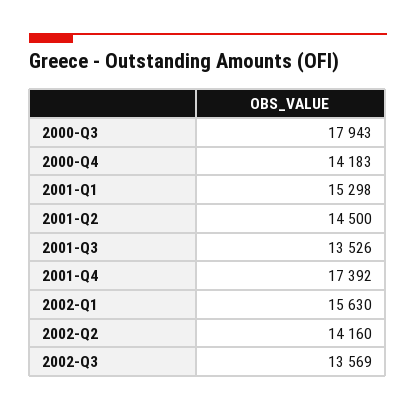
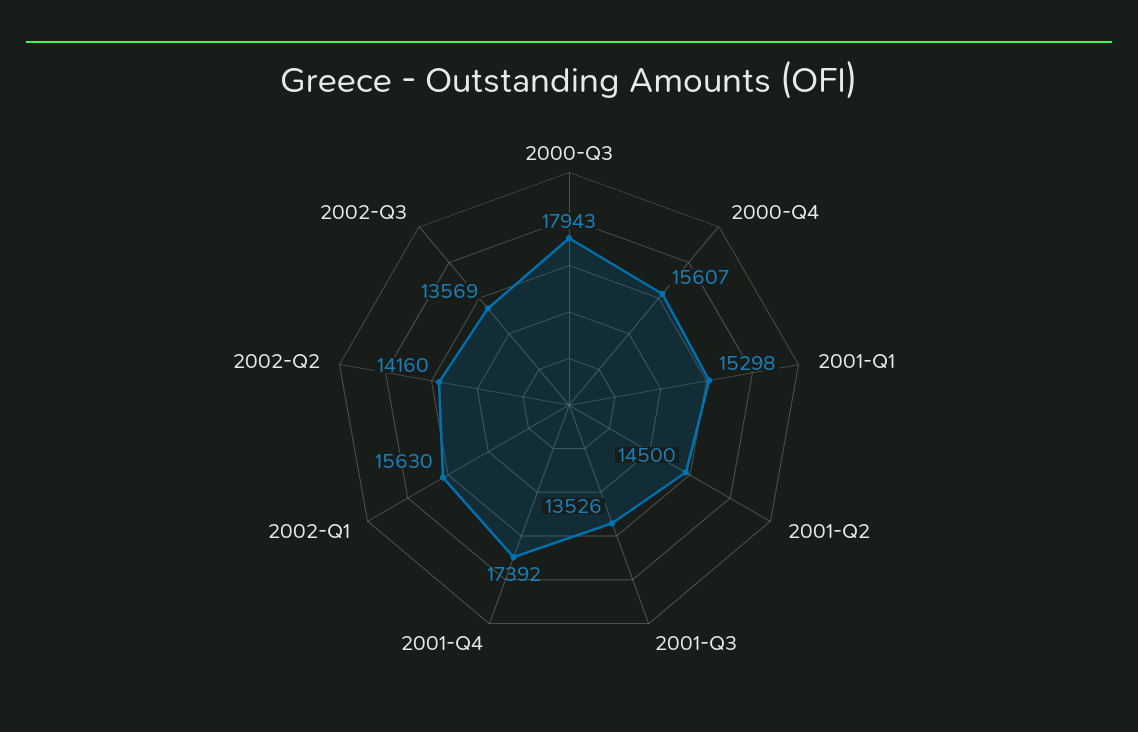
  {
    "2000-Q3": 17943,
-   "2000-Q4": 14183,
+   "2000-Q4": 15607,
    "2001-Q1": 15298,
    "2001-Q2": 14500,
    "2001-Q3": 13526,
    "2001-Q4": 17392,
    "2002-Q1": 15630,
    "2002-Q2": 14160,
    "2002-Q3": 13569
  }

